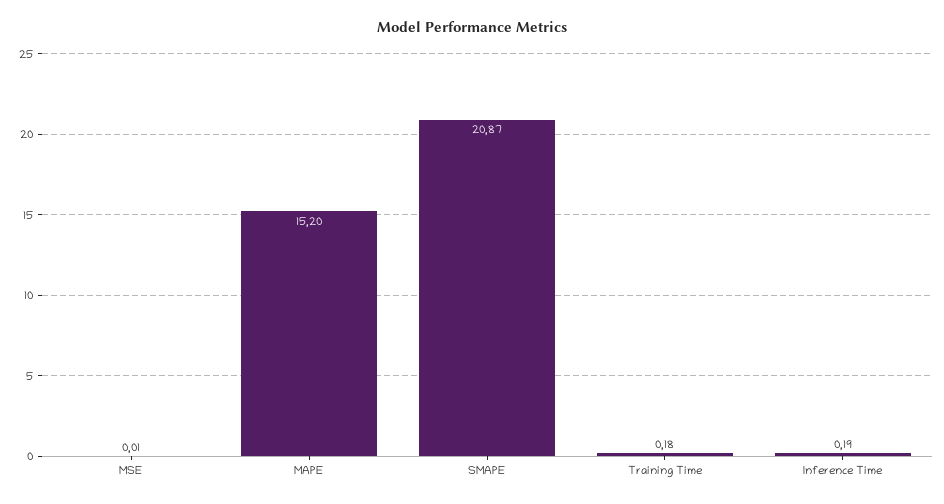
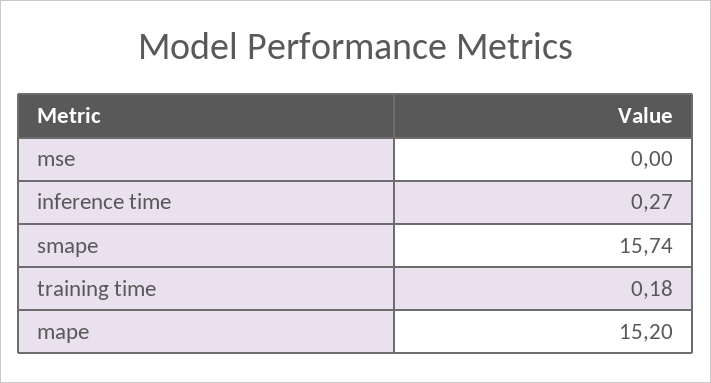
  {
-   "MSE": 0.01,
+   "MSE": 0,
    "MAPE": 15.2,
-   "SMAPE": 20.87,
+   "SMAPE": 15.74,
    "Training Time": 0.18,
-   "Inference Time": 0.19
+   "Inference Time": 0.27
  }

